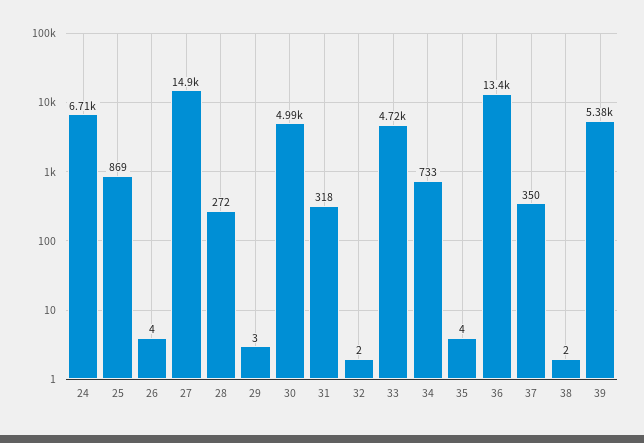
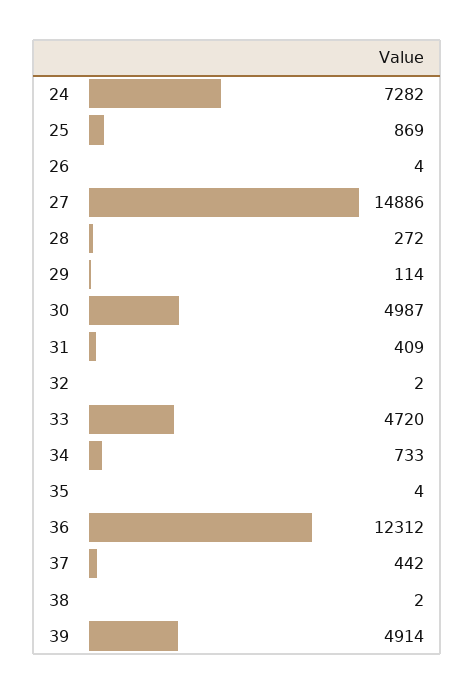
  {
-   "24": 6710,
+   "24": 7282,
    "25": 869,
    "26": 4,
    "27": 14886,
    "28": 272,
-   "29": 3,
+   "29": 114,
    "30": 4987,
-   "31": 318,
+   "31": 409,
    "32": 2,
    "33": 4720,
    "34": 733,
    "35": 4,
-   "36": 13400,
+   "36": 12312,
-   "37": 350,
+   "37": 442,
    "38": 2,
-   "39": 5380
+   "39": 4914
  }

